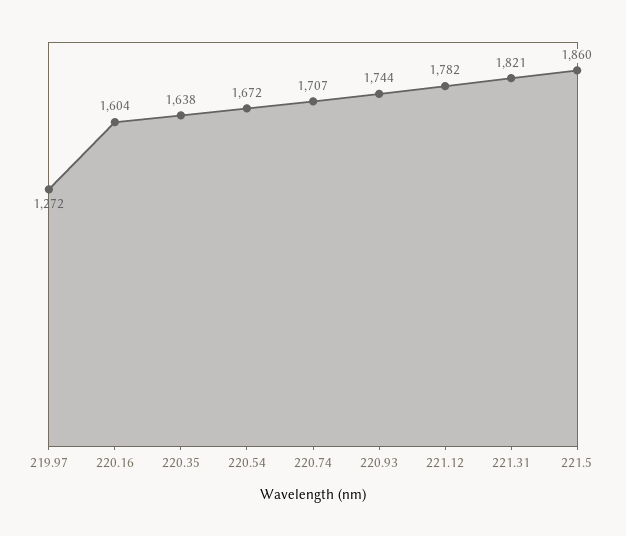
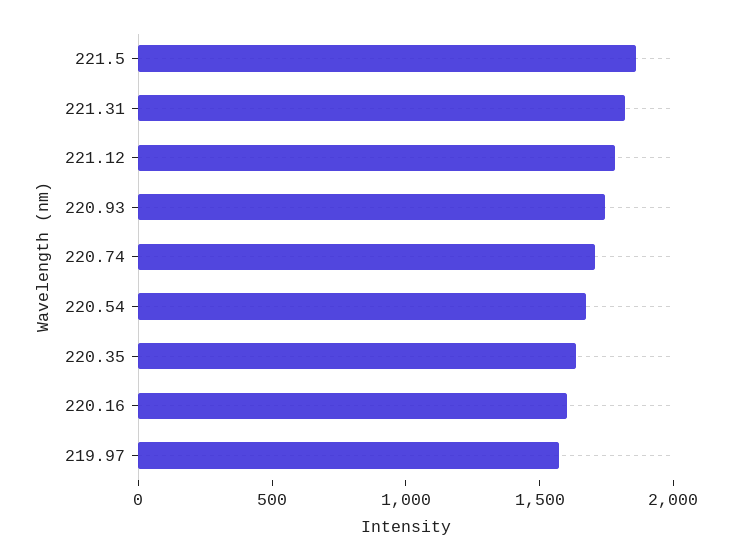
  {
-   "219.97": 1272,
+   "219.97": 1600,
    "220.16": 1604,
    "220.35": 1638,
    "220.54": 1672,
    "220.74": 1707,
    "220.93": 1744,
    "221.12": 1782,
    "221.31": 1821,
    "221.5": 1860
  }

